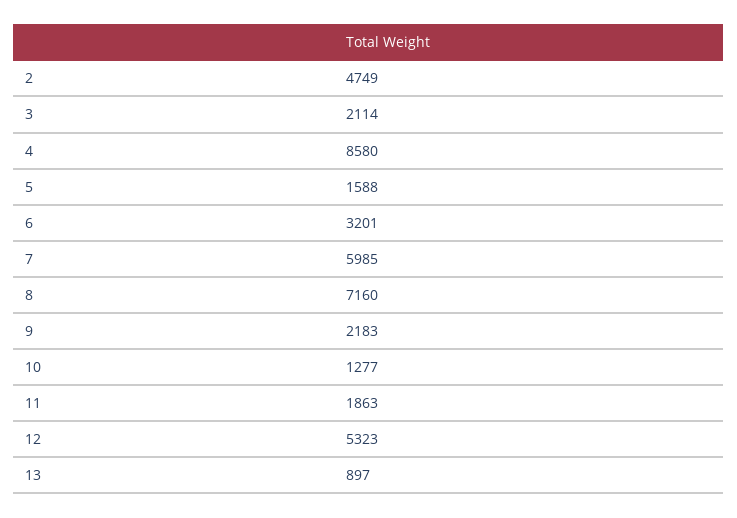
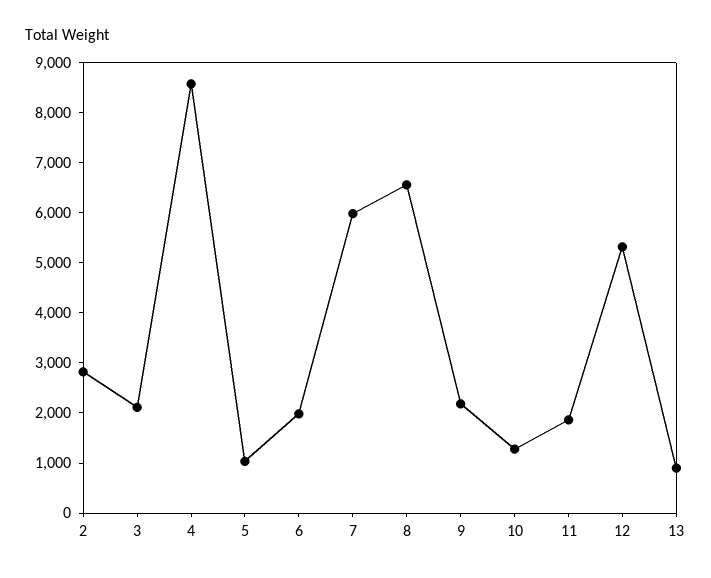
  {
-   "2": 4749,
+   "2": 2800,
    "3": 2114,
    "4": 8580,
-   "5": 1588,
+   "5": 1000,
-   "6": 3201,
+   "6": 2000,
    "7": 5985,
-   "8": 7160,
+   "8": 6600,
    "9": 2183,
    "10": 1277,
    "11": 1863,
    "12": 5323,
    "13": 897
  }

